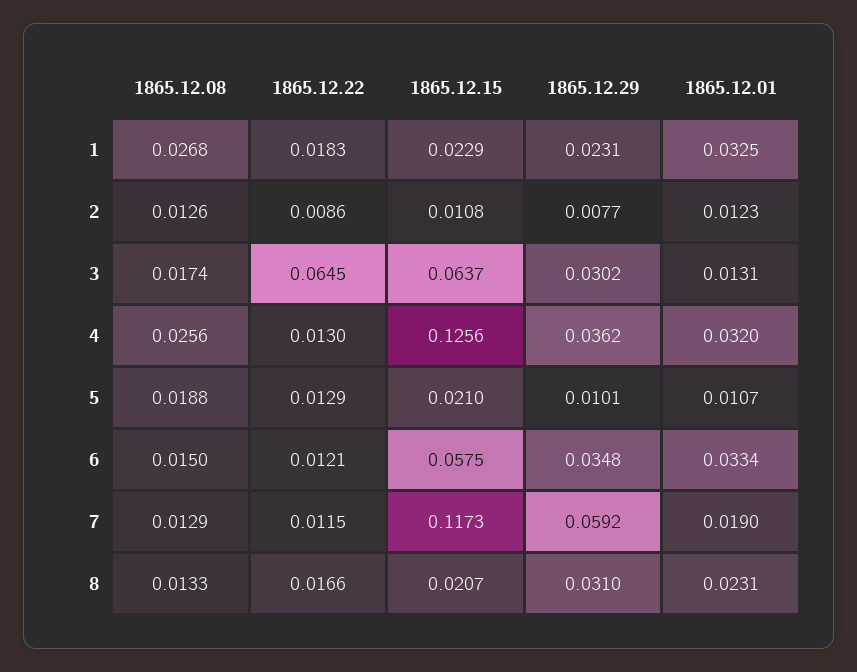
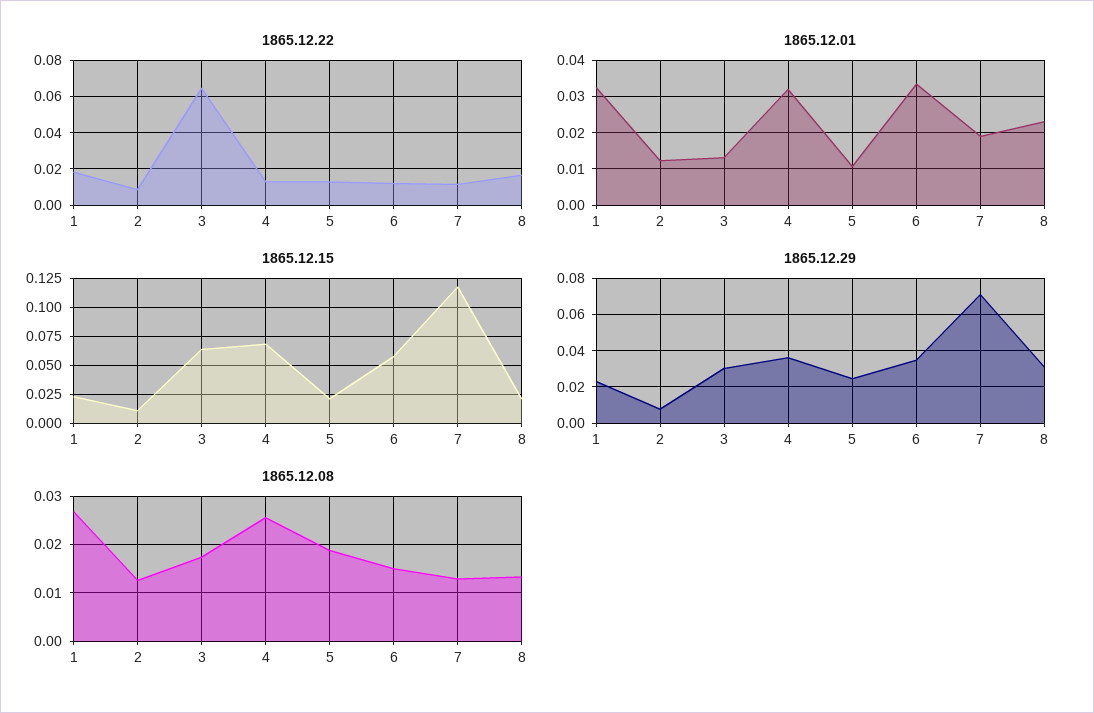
  {
    "1865.12.08": {
      "1": 0.0268,
      "2": 0.0126,
      "3": 0.0174,
      "4": 0.0256,
      "5": 0.0188,
      "6": 0.015,
      "7": 0.0129,
      "8": 0.0133
    },
    "1865.12.22": {
      "1": 0.0183,
      "2": 0.0086,
      "3": 0.0645,
      "4": 0.013,
      "5": 0.0129,
      "6": 0.0121,
      "7": 0.0115,
      "8": 0.0166
    },
    "1865.12.15": {
      "1": 0.0229,
      "2": 0.0108,
      "3": 0.0637,
-     "4": 0.1256,
+     "4": 0.075,
      "5": 0.021,
      "6": 0.0575,
      "7": 0.1173,
      "8": 0.0207
    },
    "1865.12.29": {
      "1": 0.0231,
      "2": 0.0077,
      "3": 0.0302,
      "4": 0.0362,
-     "5": 0.0101,
+     "5": 0.025,
      "6": 0.0348,
-     "7": 0.0592,
+     "7": 0.07,
      "8": 0.031
    },
    "1865.12.01": {
      "1": 0.0325,
      "2": 0.0123,
      "3": 0.0131,
      "4": 0.032,
      "5": 0.0107,
      "6": 0.0334,
      "7": 0.019,
      "8": 0.0231
    }
  }

